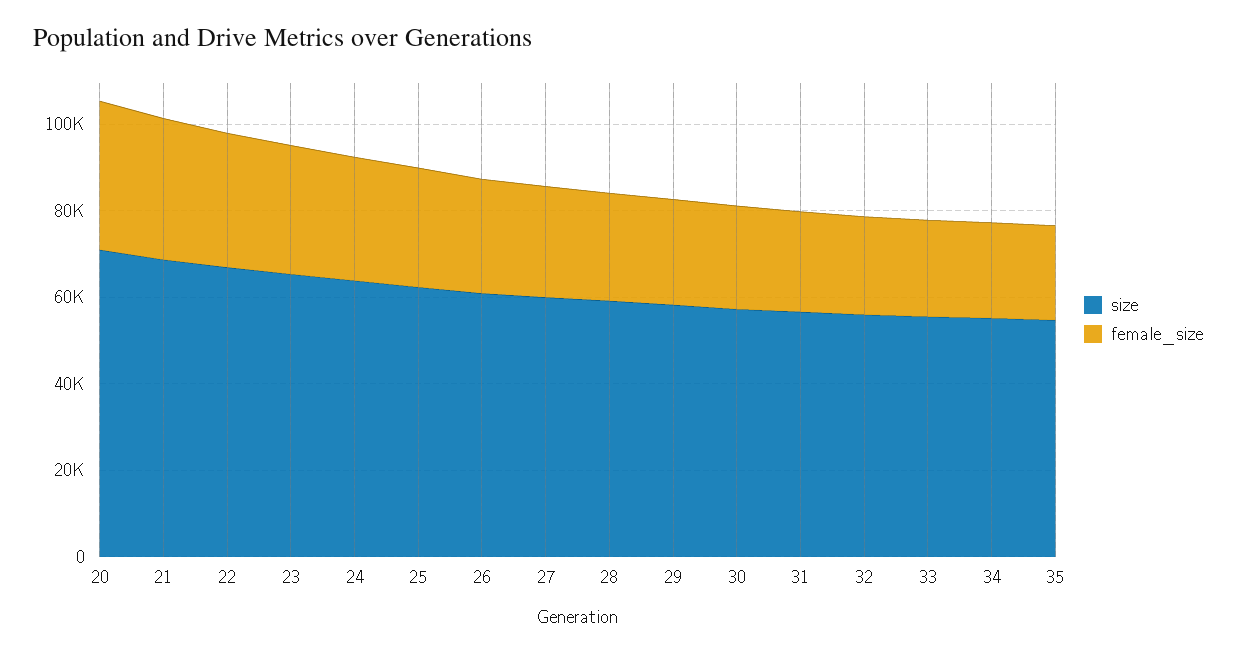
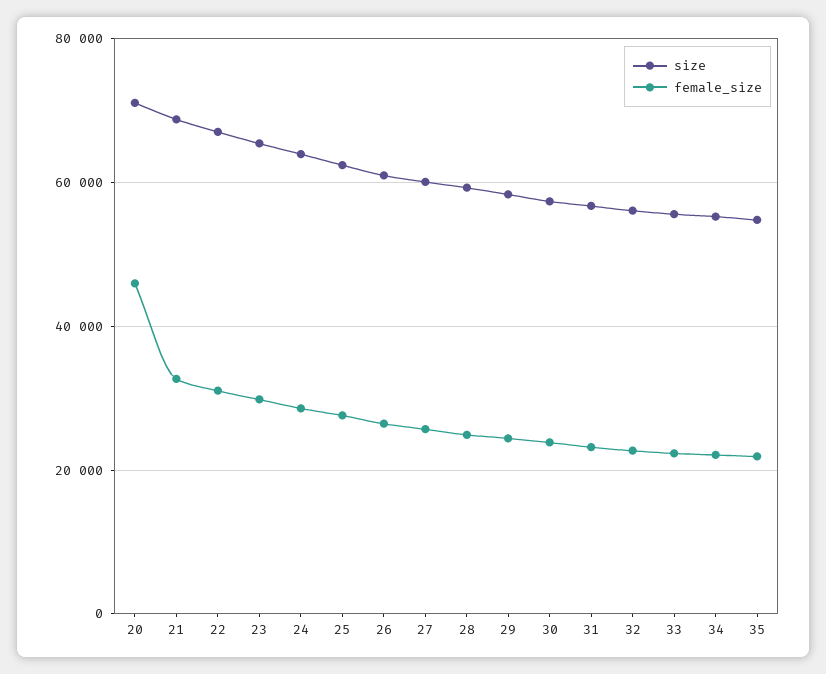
  {
    "size": {
      "20": 72000,
      "21": 68000,
      "22": 66000,
      "23": 66000,
      "24": 64000,
      "25": 62000,
      "26": 60000,
      "27": 60000,
      "28": 60000,
      "29": 58000,
      "30": 58000,
      "31": 56000,
      "32": 56000,
      "33": 56000,
      "34": 56000,
      "35": 54000
    },
    "female_size": {
-     "20": 35000,
+     "20": 46000,
      "21": 32000,
      "22": 32000,
      "23": 30000,
      "24": 28000,
      "25": 28000,
      "26": 26000,
      "27": 26000,
      "28": 24000,
      "29": 24000,
      "30": 24000,
      "31": 24000,
      "32": 22000,
      "33": 22000,
      "34": 22000,
      "35": 22000
    }
  }

